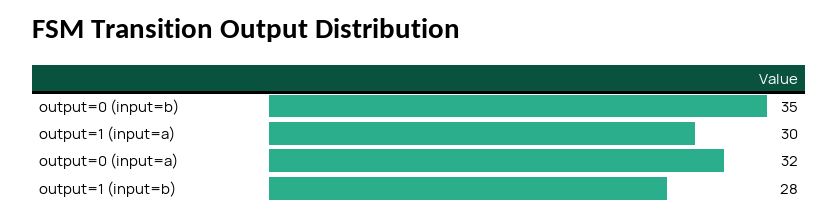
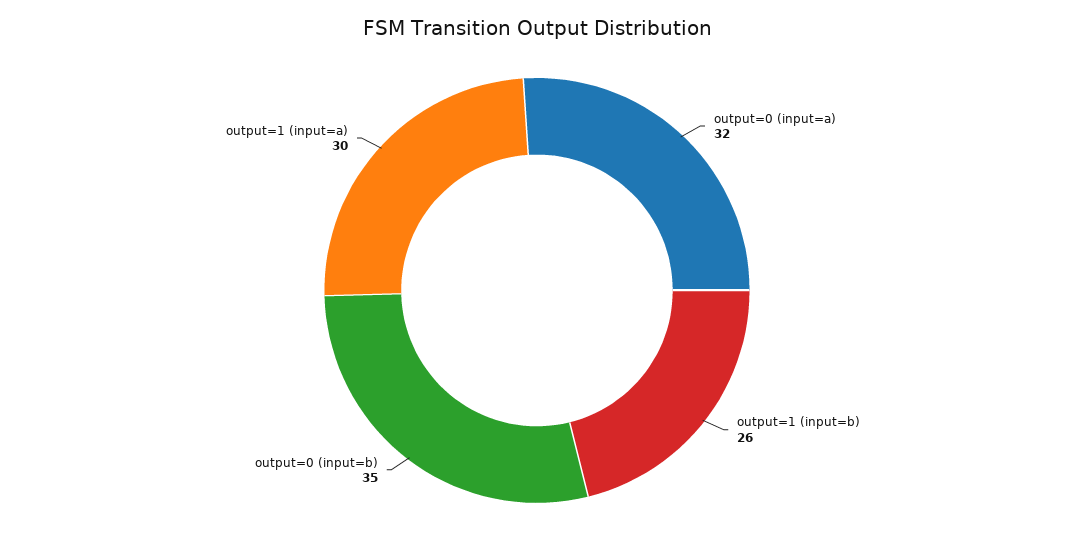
  {
    "output=0 (input=b)": 35,
    "output=1 (input=a)": 30,
    "output=0 (input=a)": 32,
-   "output=1 (input=b)": 28
+   "output=1 (input=b)": 26
  }

